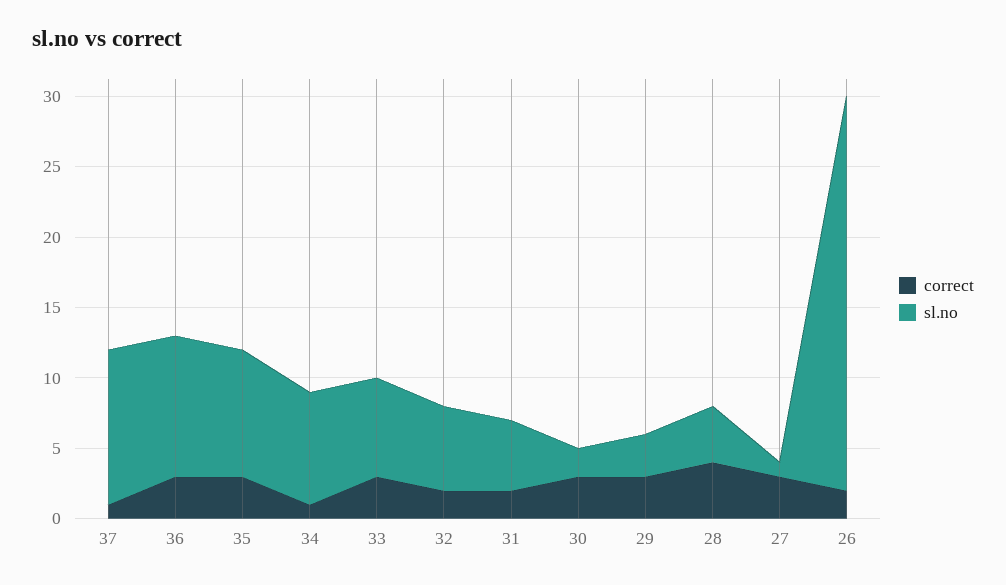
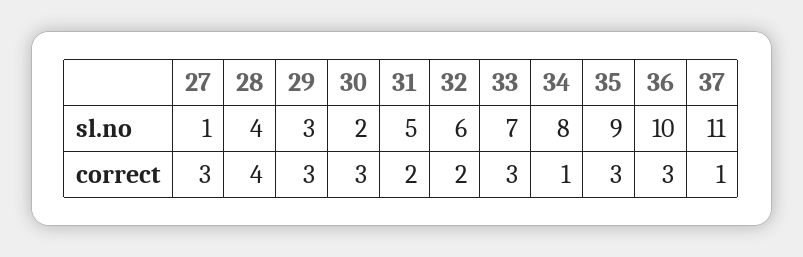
  {
    "correct": {
      "37": 1,
      "36": 3,
      "35": 3,
      "34": 1,
      "33": 3,
      "32": 2,
      "31": 2,
      "30": 3,
      "29": 3,
      "28": 4,
-     "27": 3,
+     "27": 3
-     "26": 2
    },
    "sl.no": {
      "37": 11,
      "36": 10,
      "35": 9,
      "34": 8,
      "33": 7,
      "32": 6,
      "31": 5,
      "30": 2,
      "29": 3,
      "28": 4,
-     "27": 1,
+     "27": 1
-     "26": 28
    }
  }

